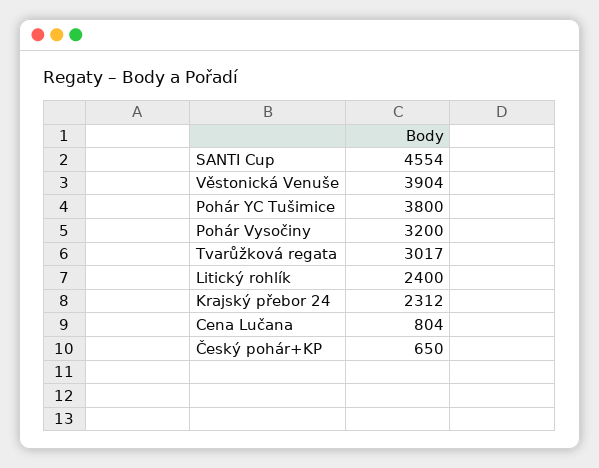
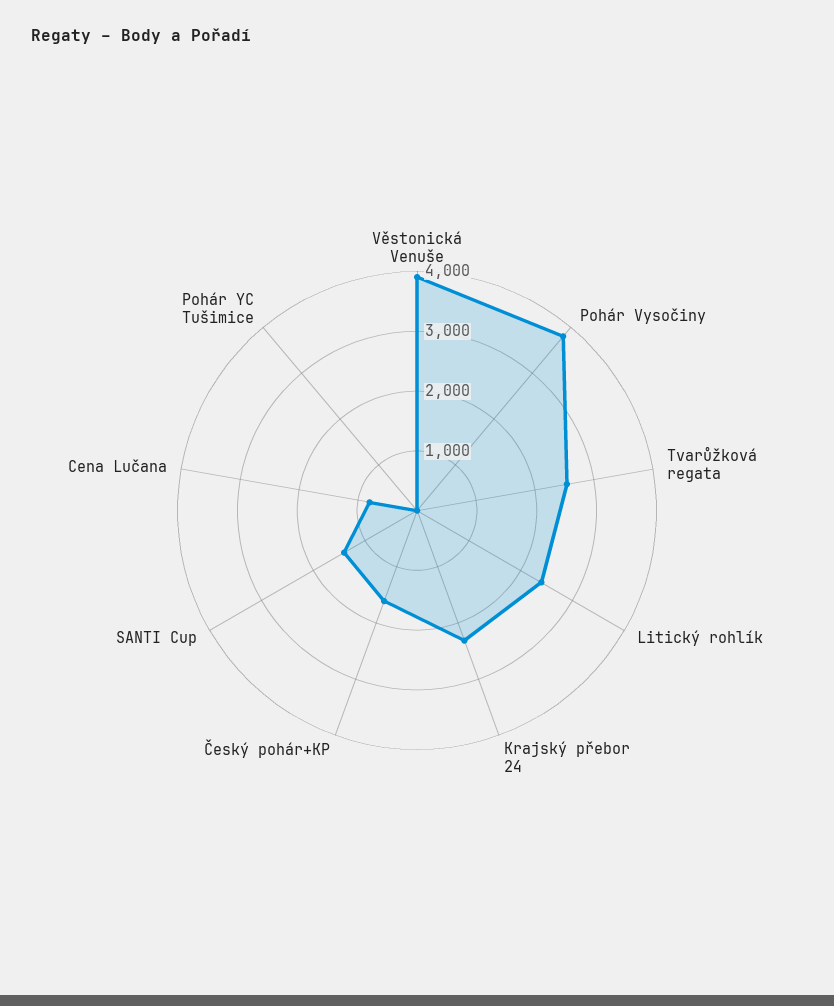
  {
-   "SANTI Cup": 4554,
+   "SANTI Cup": 1400,
    "Věstonická Venuše": 3904,
-   "Pohár YC Tušimice": 3800,
+   "Pohár YC Tušimice": 0,
-   "Pohár Vysočiny": 3200,
+   "Pohár Vysočiny": 3800,
-   "Tvarůžková regata": 3017,
+   "Tvarůžková regata": 2600,
    "Litický rohlík": 2400,
    "Krajský přebor 24": 2312,
    "Cena Lučana": 804,
-   "Český pohár+KP": 650
+   "Český pohár+KP": 1600
  }

